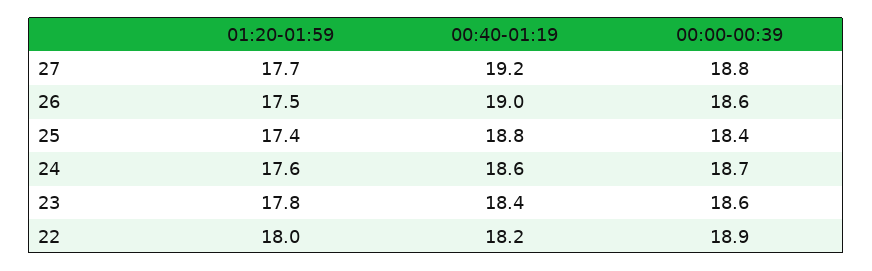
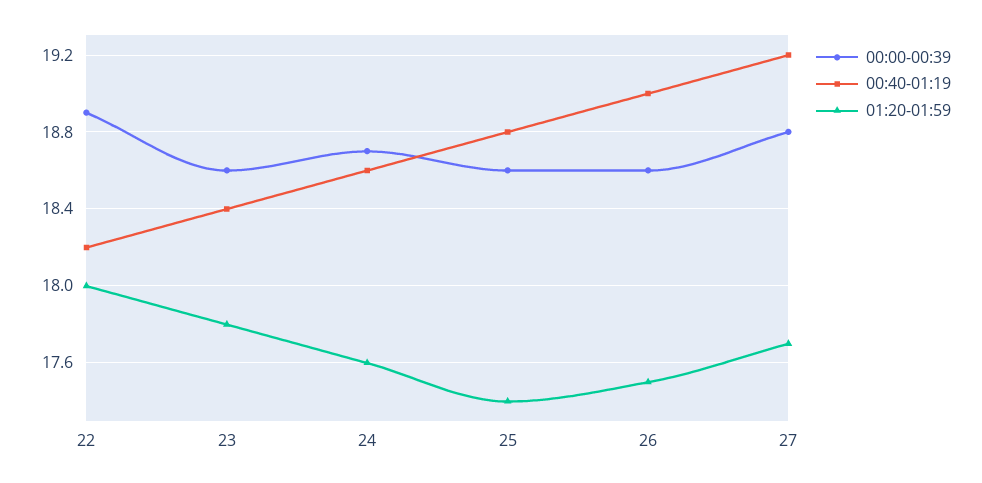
  {
    "01:20-01:59": {
      "27": 17.7,
      "26": 17.5,
      "25": 17.4,
      "24": 17.6,
      "23": 17.8,
      "22": 18
    },
    "00:40-01:19": {
      "27": 19.2,
      "26": 19,
      "25": 18.8,
      "24": 18.6,
      "23": 18.4,
      "22": 18.2
    },
    "00:00-00:39": {
      "27": 18.8,
      "26": 18.6,
-     "25": 18.4,
+     "25": 18.6,
      "24": 18.7,
      "23": 18.6,
      "22": 18.9
    }
  }

